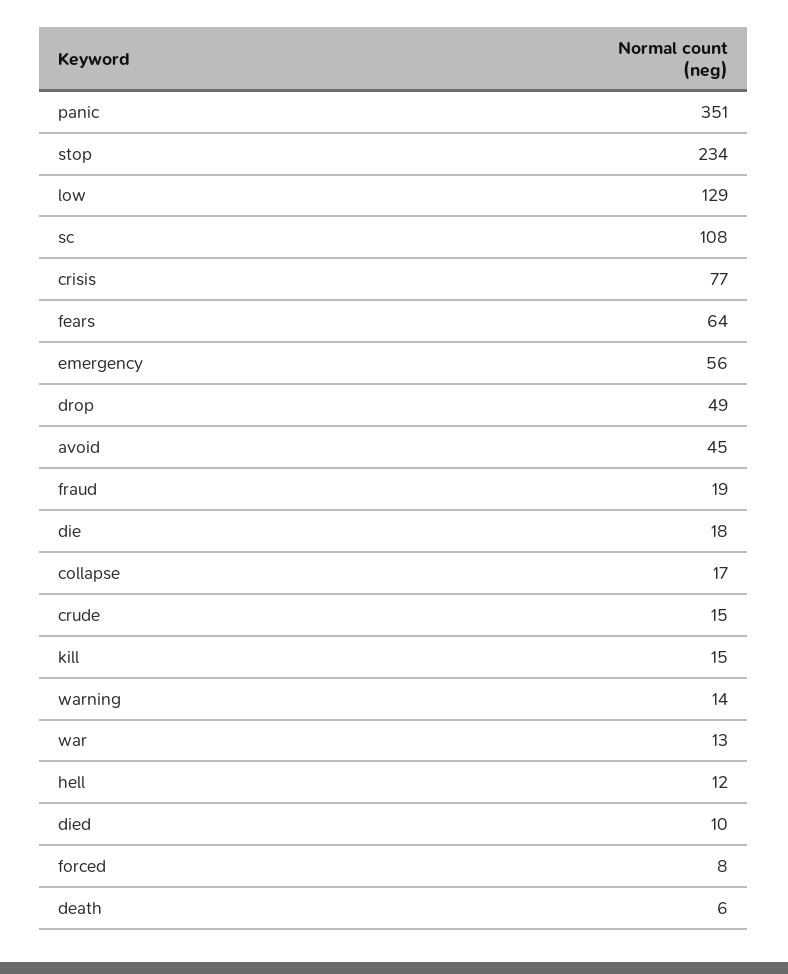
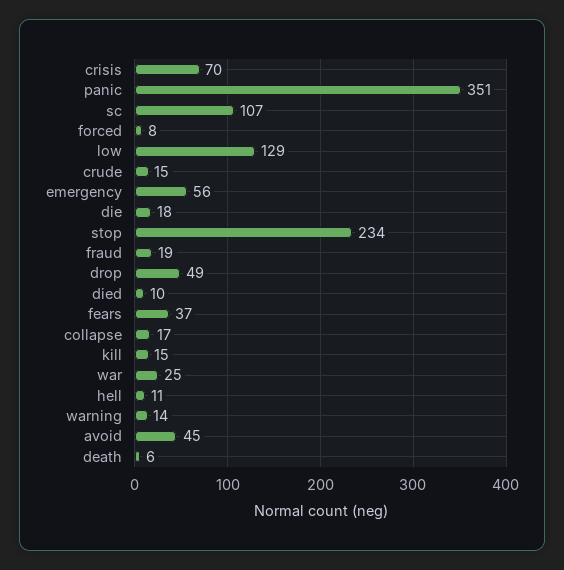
  {
    "panic": 351,
    "stop": 234,
    "low": 129,
-   "sc": 108,
+   "sc": 107,
-   "crisis": 77,
+   "crisis": 70,
-   "fears": 64,
+   "fears": 37,
    "emergency": 56,
    "drop": 49,
    "avoid": 45,
    "fraud": 19,
    "die": 18,
    "collapse": 17,
    "crude": 15,
    "kill": 15,
    "warning": 14,
-   "war": 13,
+   "war": 25,
-   "hell": 12,
+   "hell": 11,
    "died": 10,
    "forced": 8,
    "death": 6
  }

